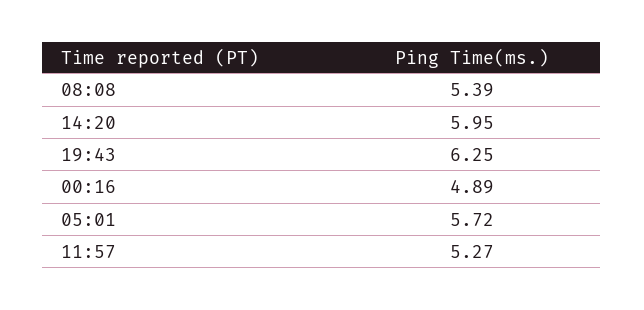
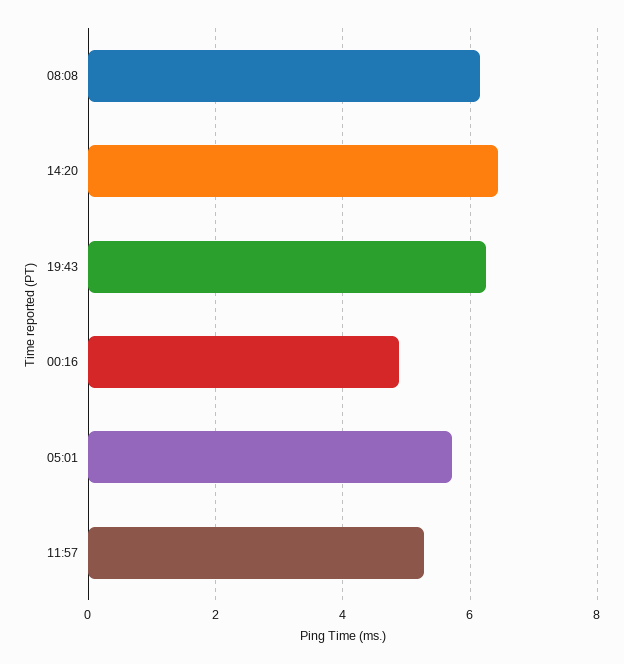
  {
-   "08:08": 5.39,
+   "08:08": 6.2,
-   "14:20": 5.95,
+   "14:20": 6.4,
    "19:43": 6.25,
    "00:16": 4.89,
    "05:01": 5.72,
    "11:57": 5.27
  }

